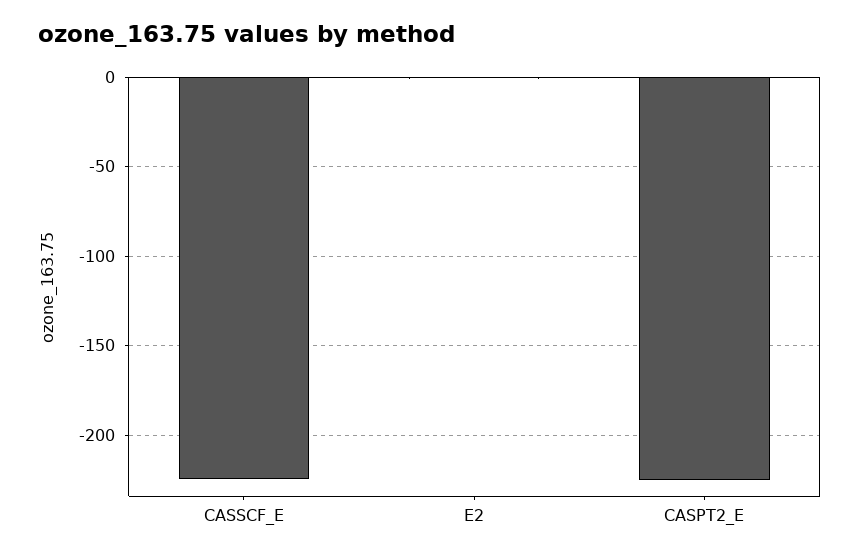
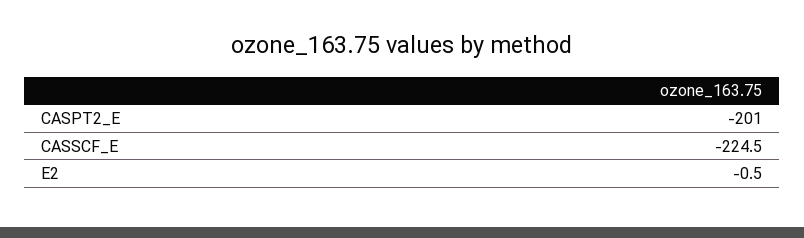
  {
    "CASSCF_E": -224.5,
    "E2": -0.5,
-   "CASPT2_E": -225
+   "CASPT2_E": -201
  }

